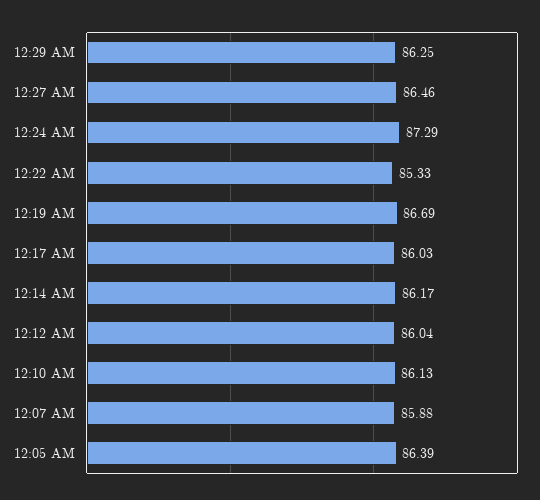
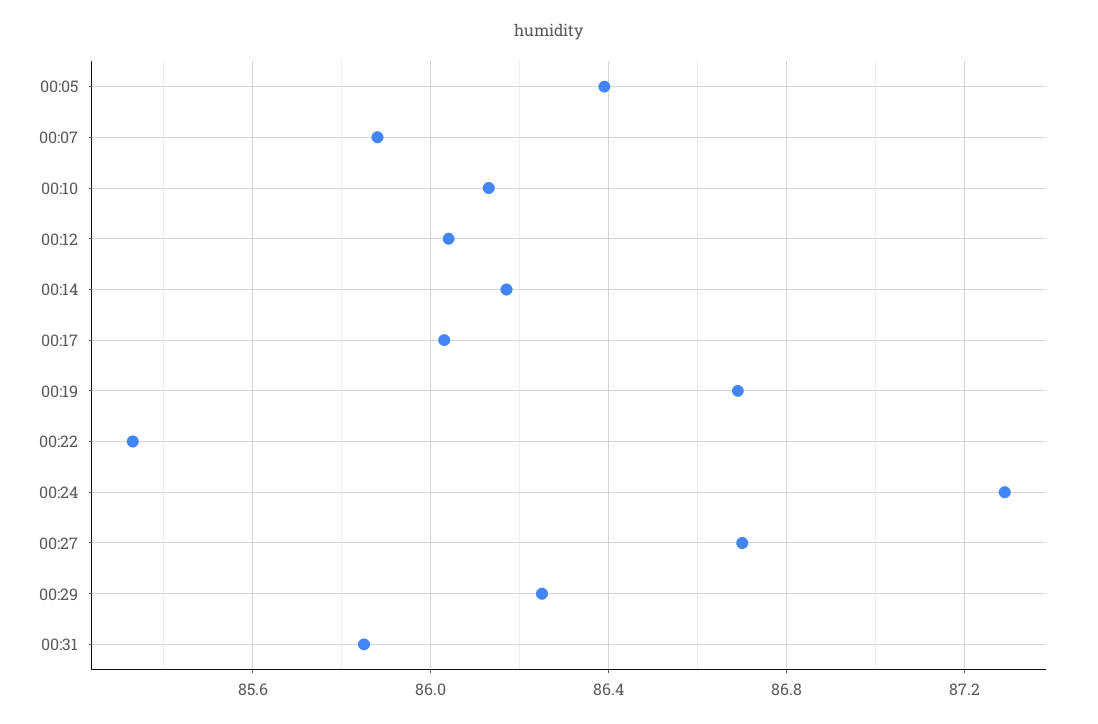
  {
    "12:29 AM": 86.25,
-   "12:27 AM": 86.46,
+   "12:27 AM": 86.7,
    "12:24 AM": 87.29,
    "12:22 AM": 85.33,
    "12:19 AM": 86.69,
    "12:17 AM": 86.03,
    "12:14 AM": 86.17,
    "12:12 AM": 86.04,
    "12:10 AM": 86.13,
    "12:07 AM": 85.88,
-   "12:05 AM": 86.39
+   "12:05 AM": 86.39,
+   "00:31": 85.85
  }

